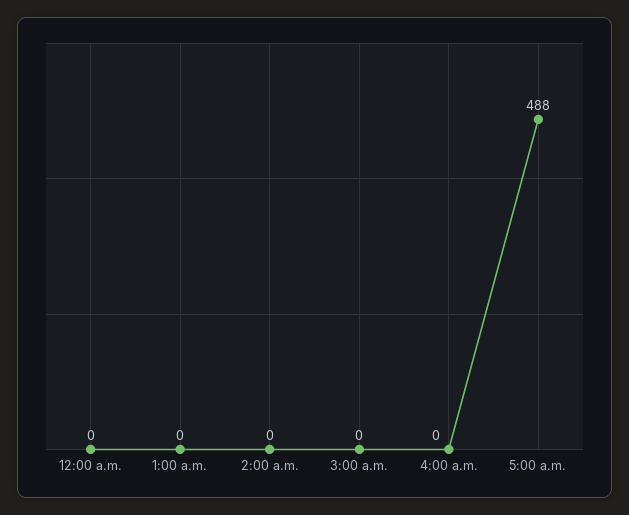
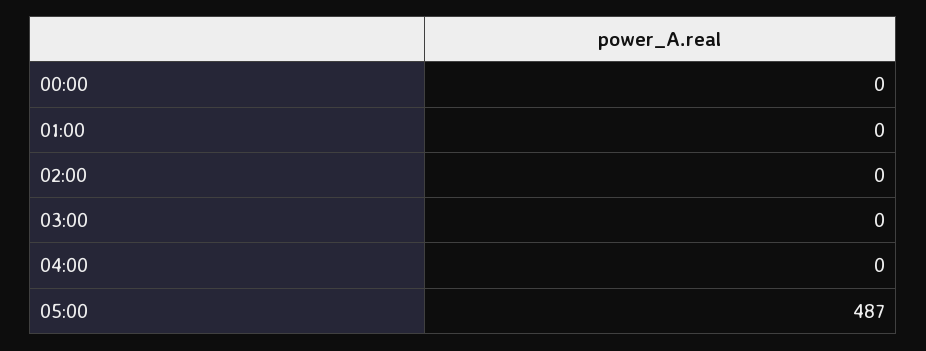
  {
    "12:00 a.m.": 0,
    "1:00 a.m.": 0,
    "2:00 a.m.": 0,
    "3:00 a.m.": 0,
    "4:00 a.m.": 0,
-   "5:00 a.m.": 488
+   "5:00 a.m.": 487
  }

